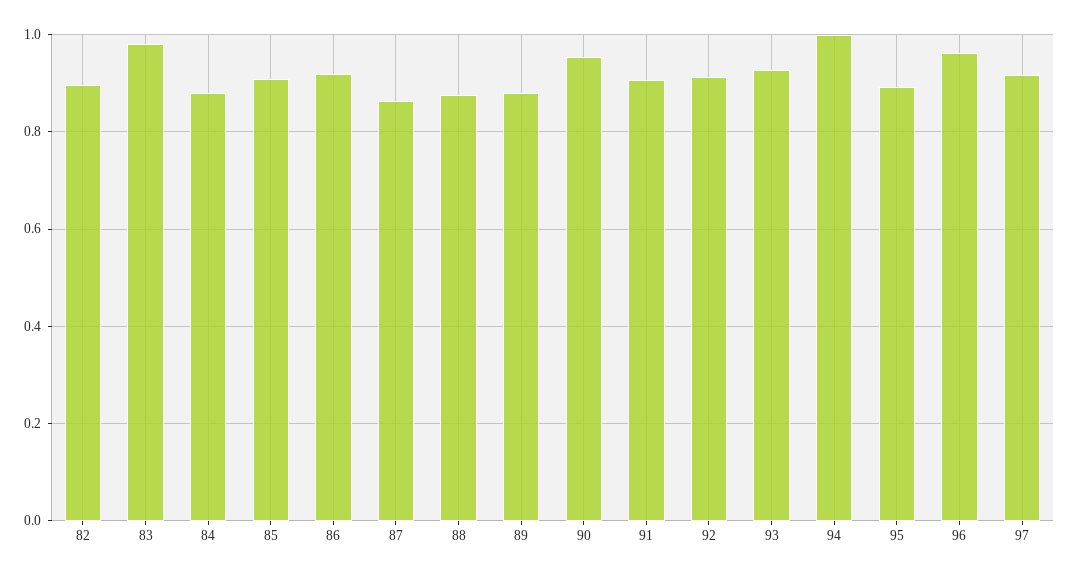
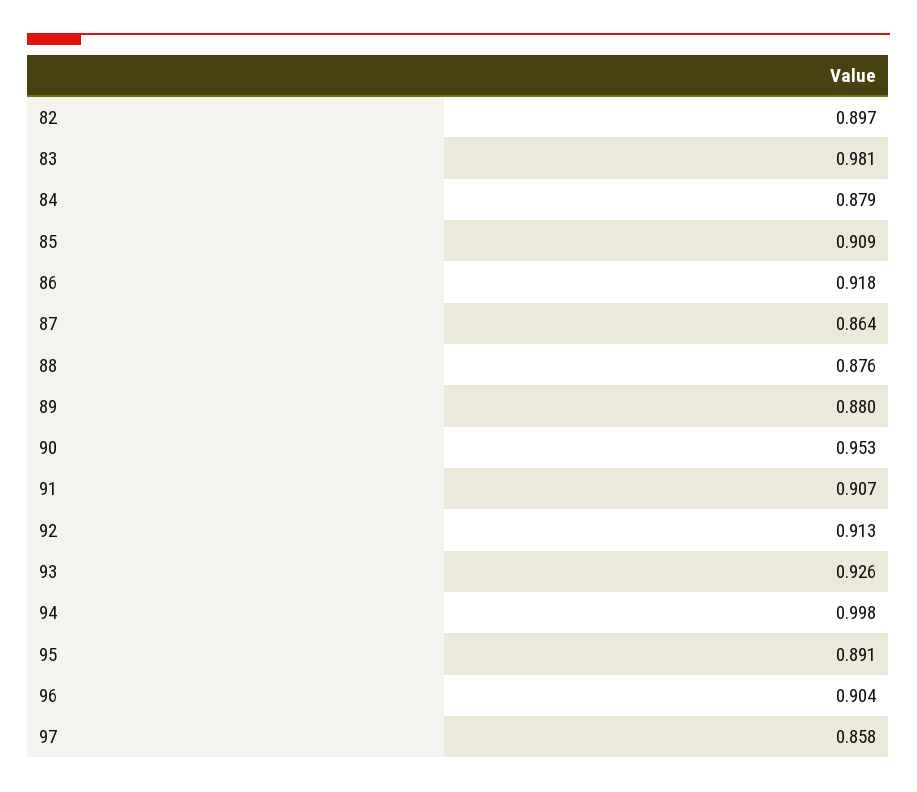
  {
    "82": 0.897,
    "83": 0.981,
    "84": 0.879,
    "85": 0.909,
    "86": 0.918,
    "87": 0.864,
    "88": 0.876,
    "89": 0.88,
    "90": 0.953,
    "91": 0.907,
    "92": 0.913,
    "93": 0.926,
    "94": 0.998,
    "95": 0.891,
-   "96": 0.96,
+   "96": 0.904,
-   "97": 0.92
+   "97": 0.858
  }

